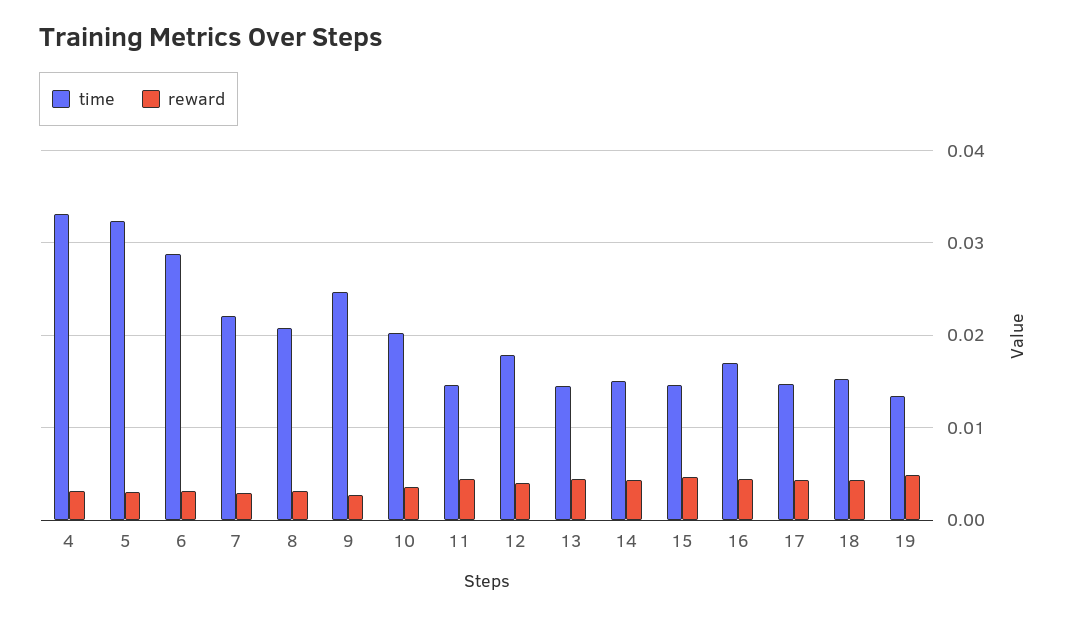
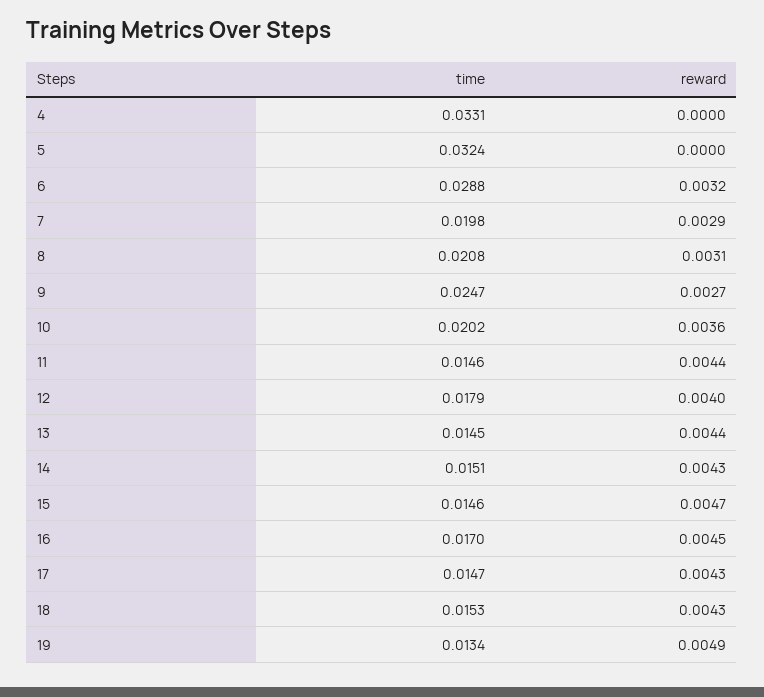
  {
    "time": {
      "4": 0.0331,
      "5": 0.0324,
      "6": 0.0288,
-     "7": 0.022,
+     "7": 0.0198,
      "8": 0.0208,
      "9": 0.0247,
      "10": 0.0202,
      "11": 0.0146,
      "12": 0.0179,
      "13": 0.0145,
      "14": 0.0151,
      "15": 0.0146,
      "16": 0.017,
      "17": 0.0147,
      "18": 0.0153,
      "19": 0.0134
    },
    "reward": {
-     "4": 0.003,
+     "4": 0,
-     "5": 0.003,
+     "5": 0,
      "6": 0.0032,
      "7": 0.0029,
      "8": 0.0031,
      "9": 0.0027,
      "10": 0.0036,
      "11": 0.0044,
      "12": 0.004,
      "13": 0.0044,
      "14": 0.0043,
      "15": 0.0047,
      "16": 0.0045,
      "17": 0.0043,
      "18": 0.0043,
      "19": 0.0049
    }
  }

